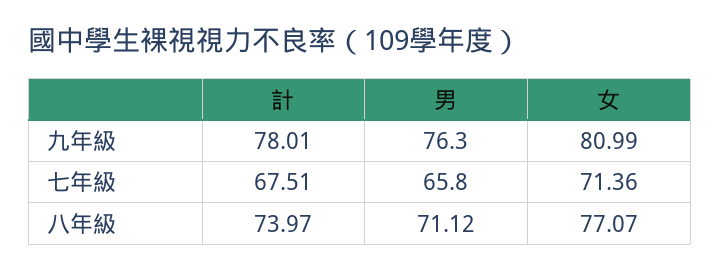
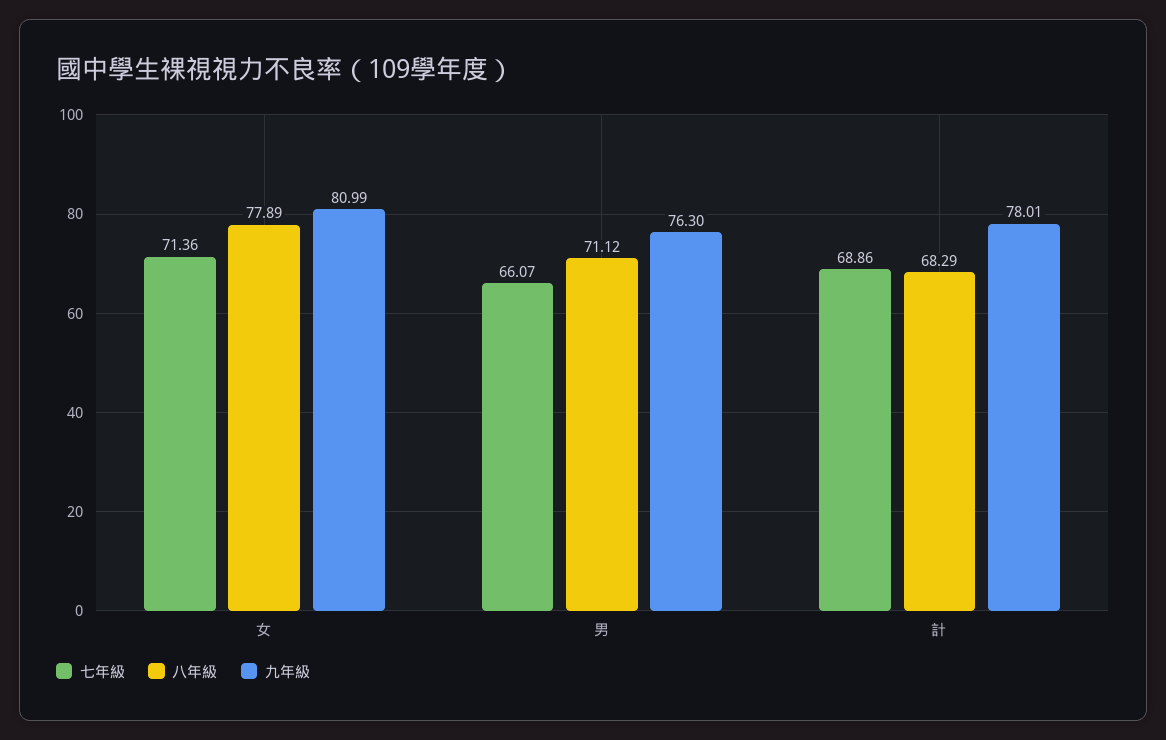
  {
    "九年級": {
      "計": 78.01,
      "男": 76.3,
      "女": 80.99
    },
    "七年級": {
-     "計": 67.51,
+     "計": 68.86,
-     "男": 65.8,
+     "男": 66.07,
      "女": 71.36
    },
    "八年級": {
-     "計": 73.97,
+     "計": 68.29,
      "男": 71.12,
-     "女": 77.07
+     "女": 77.89
    }
  }

